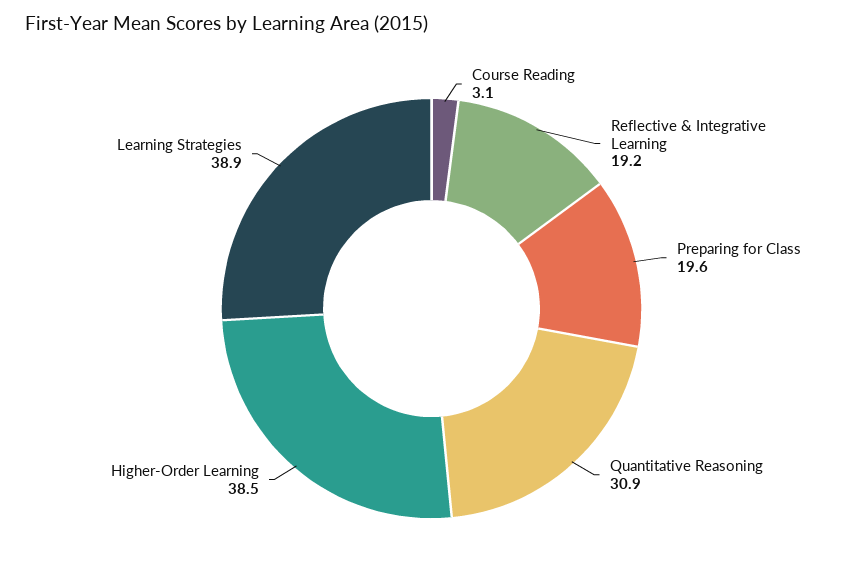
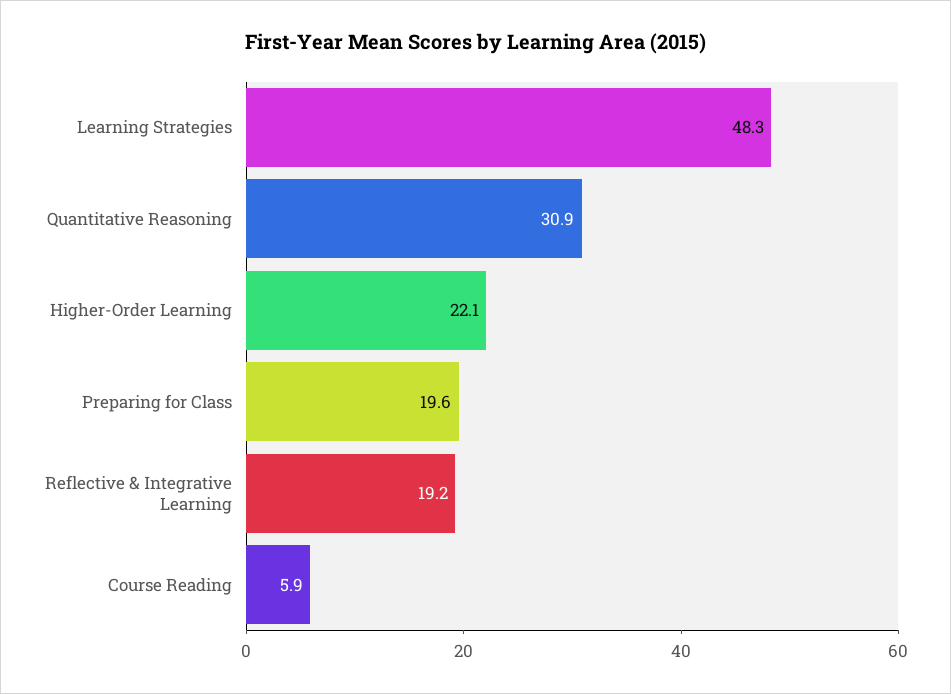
  {
-   "Course Reading": 3.1,
+   "Course Reading": 5.9,
    "Reflective & Integrative Learning": 19.2,
    "Preparing for Class": 19.6,
    "Quantitative Reasoning": 30.9,
-   "Higher-Order Learning": 38.5,
+   "Higher-Order Learning": 22.1,
-   "Learning Strategies": 38.9
+   "Learning Strategies": 48.3
  }

